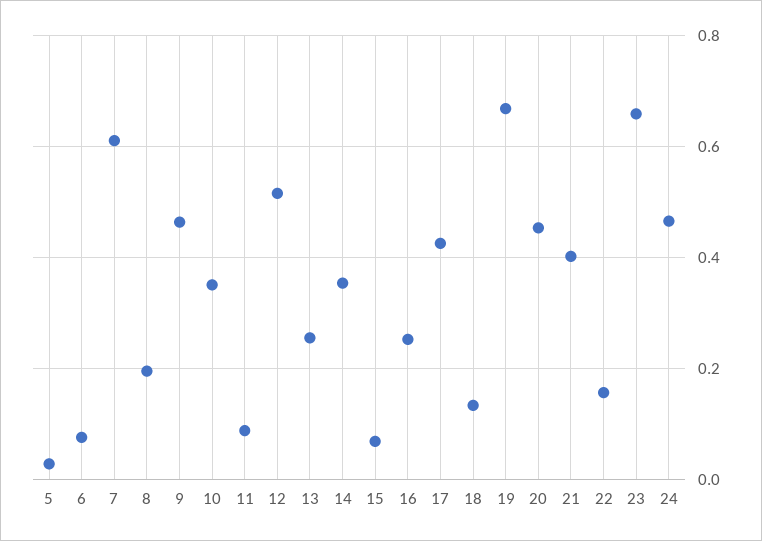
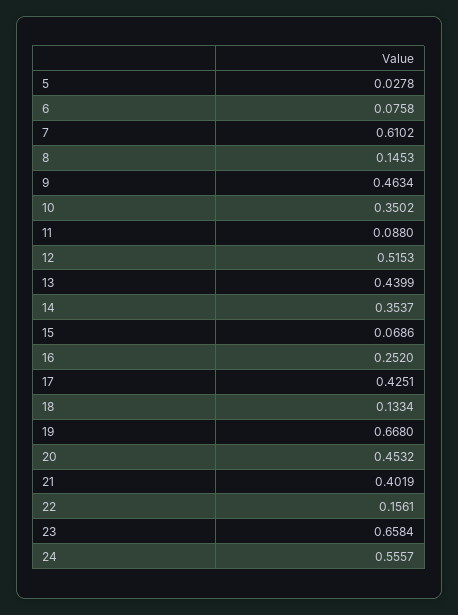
  {
    "5": 0.0278,
    "6": 0.0758,
    "7": 0.6102,
-   "8": 0.2,
+   "8": 0.1453,
    "9": 0.4634,
    "10": 0.3502,
    "11": 0.088,
    "12": 0.5153,
-   "13": 0.26,
+   "13": 0.4399,
    "14": 0.3537,
    "15": 0.0686,
    "16": 0.252,
    "17": 0.4251,
    "18": 0.1334,
    "19": 0.668,
    "20": 0.4532,
    "21": 0.4019,
    "22": 0.1561,
    "23": 0.6584,
-   "24": 0.46
+   "24": 0.5557
  }

